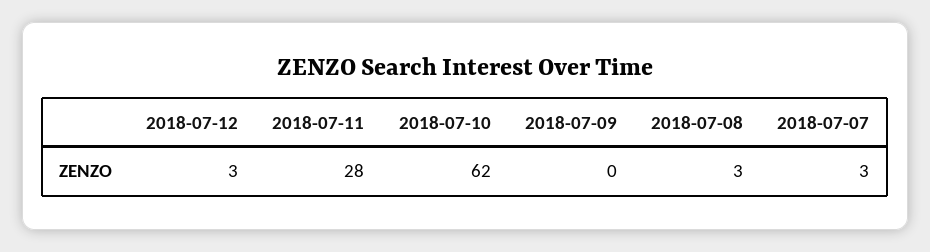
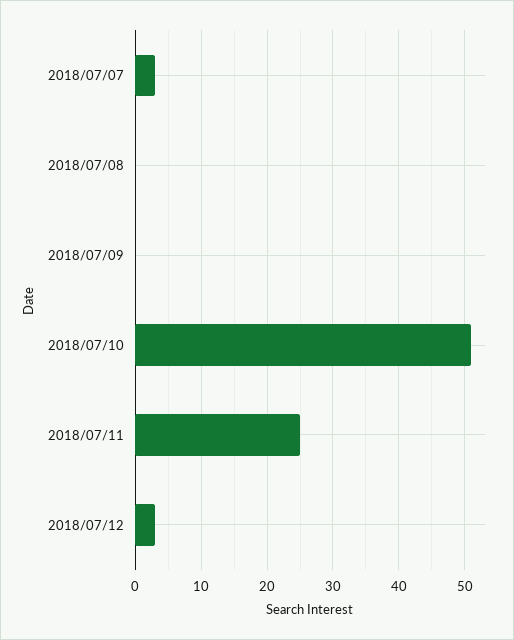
  {
    "2018-07-12": 3,
-   "2018-07-11": 28,
+   "2018-07-11": 25,
-   "2018-07-10": 62,
+   "2018-07-10": 51,
    "2018-07-09": 0,
-   "2018-07-08": 3,
+   "2018-07-08": 0,
    "2018-07-07": 3
  }

